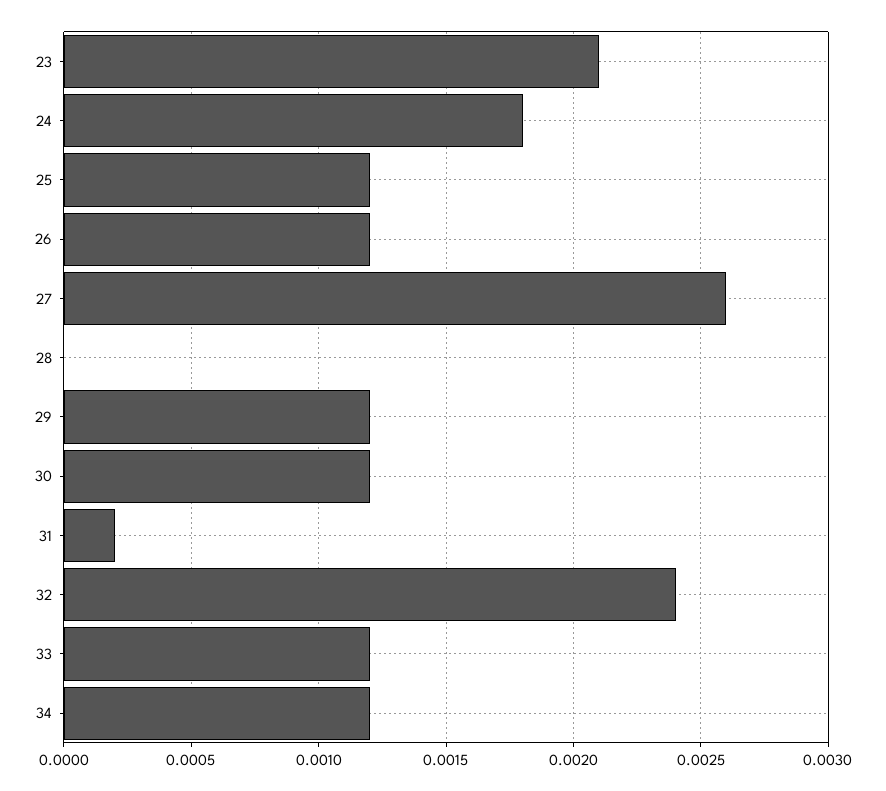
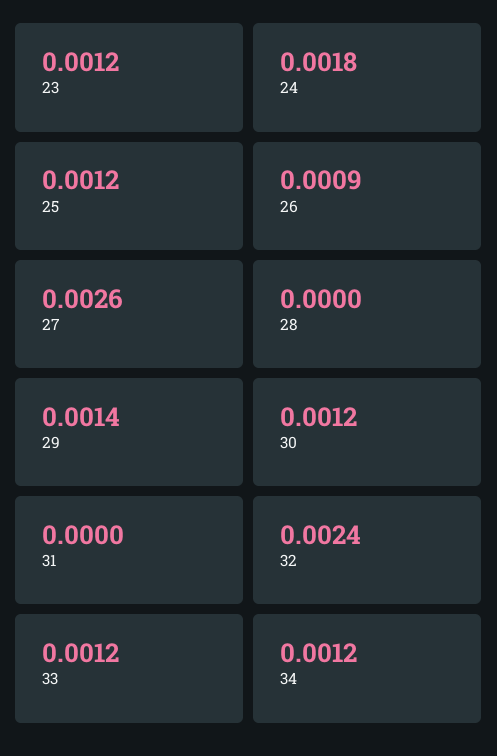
  {
-   "23": 0.0021,
+   "23": 0.0012,
    "24": 0.0018,
    "25": 0.0012,
-   "26": 0.0012,
+   "26": 0.0009,
    "27": 0.0026,
    "28": 0,
-   "29": 0.0012,
+   "29": 0.0014,
    "30": 0.0012,
-   "31": 0.0002,
+   "31": 0,
    "32": 0.0024,
    "33": 0.0012,
    "34": 0.0012
  }

